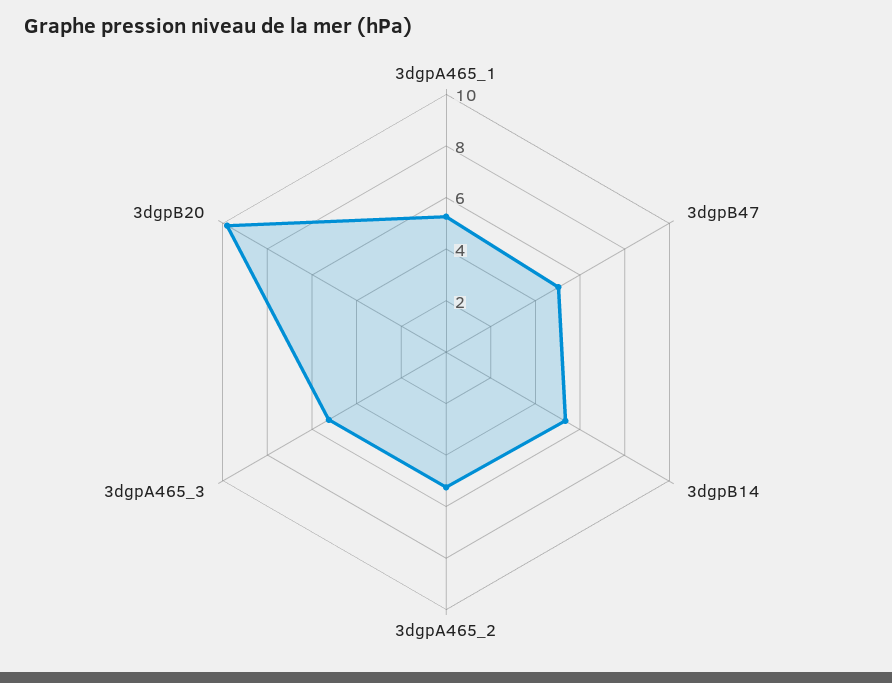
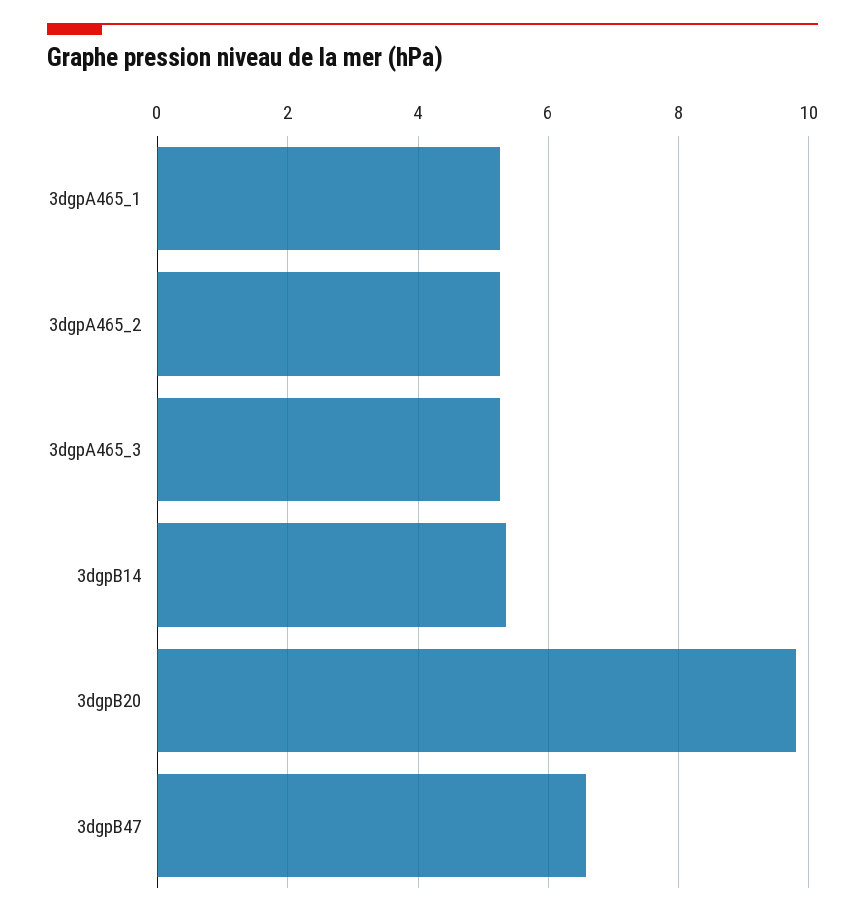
  {
    "3dgpA465_1": 5.2,
-   "3dgpB47": 5,
+   "3dgpB47": 6.6,
    "3dgpB14": 5.4,
    "3dgpA465_2": 5.2,
    "3dgpA465_3": 5.2,
    "3dgpB20": 9.8
  }

